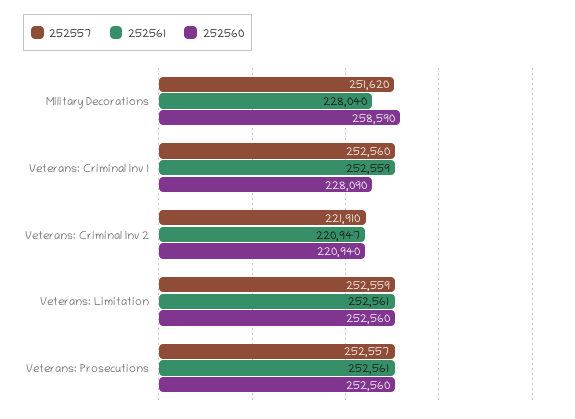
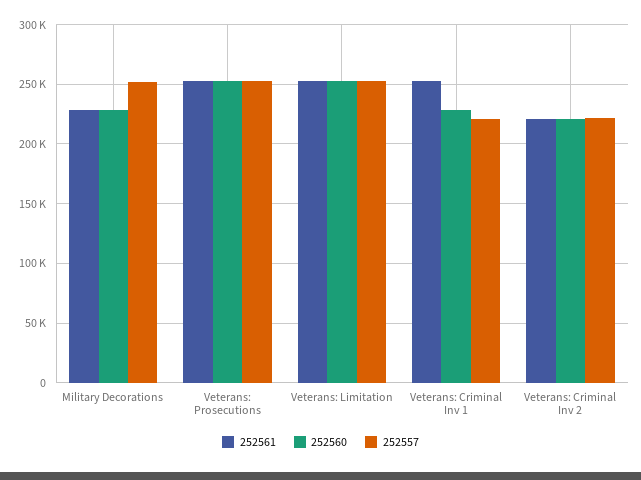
  {
    "252557": {
      "Military Decorations": 251620,
-     "Veterans: Criminal Inv 1": 252560,
+     "Veterans: Criminal Inv 1": 220000,
      "Veterans: Criminal Inv 2": 221910,
      "Veterans: Limitation": 252559,
      "Veterans: Prosecutions": 252557
    },
    "252561": {
      "Military Decorations": 228040,
      "Veterans: Criminal Inv 1": 252559,
      "Veterans: Criminal Inv 2": 220947,
      "Veterans: Limitation": 252561,
      "Veterans: Prosecutions": 252561
    },
    "252560": {
-     "Military Decorations": 258590,
+     "Military Decorations": 230000,
      "Veterans: Criminal Inv 1": 228090,
      "Veterans: Criminal Inv 2": 220940,
      "Veterans: Limitation": 252560,
      "Veterans: Prosecutions": 252560
    }
  }

